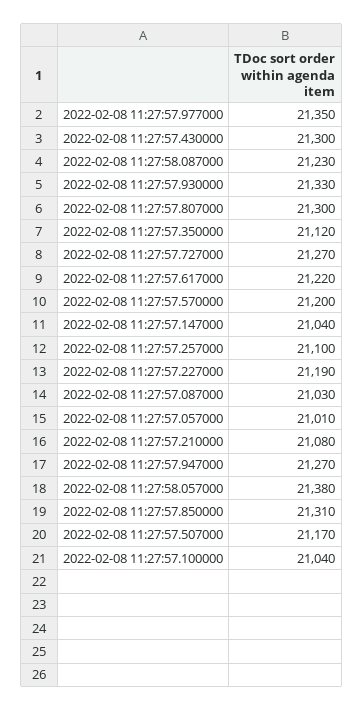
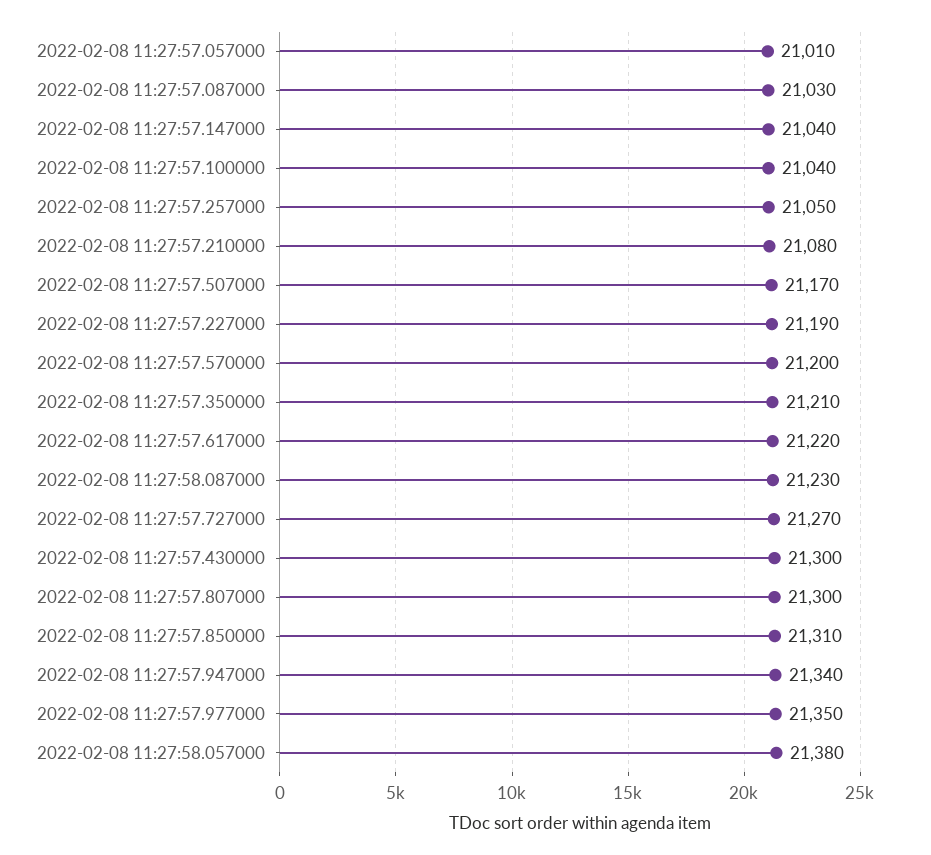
  {
    "2022-02-08 11:27:57.977000": 21350,
    "2022-02-08 11:27:57.430000": 21300,
    "2022-02-08 11:27:58.087000": 21230,
-   "2022-02-08 11:27:57.930000": 21330,
    "2022-02-08 11:27:57.807000": 21300,
-   "2022-02-08 11:27:57.350000": 21120,
+   "2022-02-08 11:27:57.350000": 21210,
    "2022-02-08 11:27:57.727000": 21270,
    "2022-02-08 11:27:57.617000": 21220,
    "2022-02-08 11:27:57.570000": 21200,
    "2022-02-08 11:27:57.147000": 21040,
-   "2022-02-08 11:27:57.257000": 21100,
+   "2022-02-08 11:27:57.257000": 21050,
    "2022-02-08 11:27:57.227000": 21190,
    "2022-02-08 11:27:57.087000": 21030,
    "2022-02-08 11:27:57.057000": 21010,
    "2022-02-08 11:27:57.210000": 21080,
-   "2022-02-08 11:27:57.947000": 21270,
+   "2022-02-08 11:27:57.947000": 21340,
    "2022-02-08 11:27:58.057000": 21380,
    "2022-02-08 11:27:57.850000": 21310,
    "2022-02-08 11:27:57.507000": 21170,
    "2022-02-08 11:27:57.100000": 21040
  }

